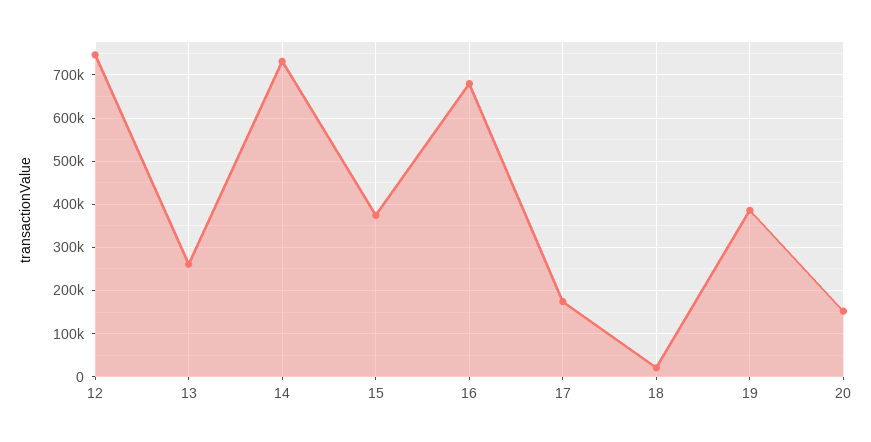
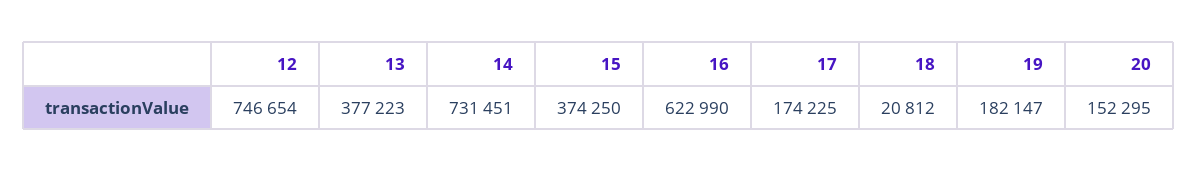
  {
    "12": 746654,
-   "13": 260000,
+   "13": 377223,
    "14": 731451,
    "15": 374250,
-   "16": 680000,
+   "16": 622990,
    "17": 174225,
    "18": 20812,
-   "19": 380000,
+   "19": 182147,
    "20": 152295
  }

